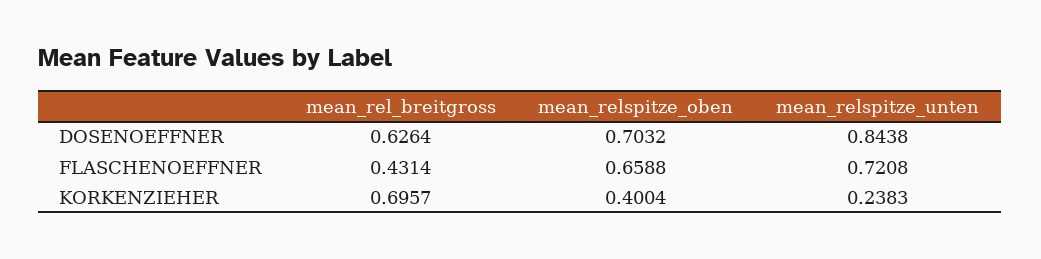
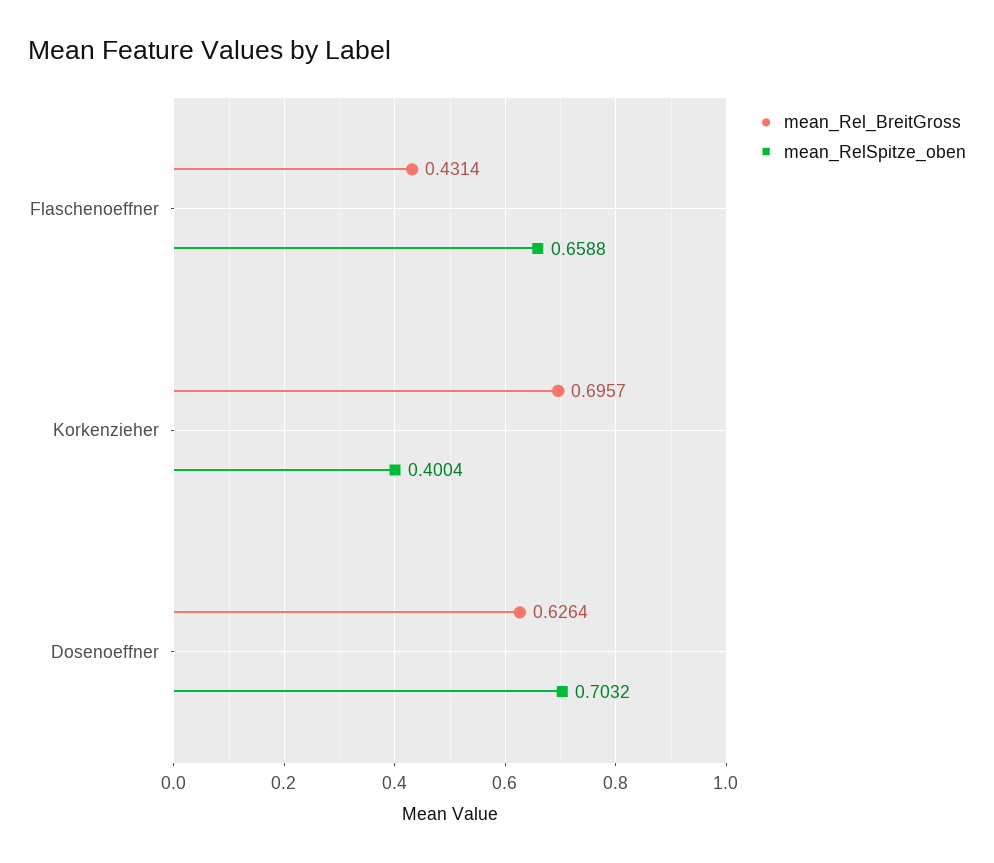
  {
    "mean_rel_breitgross": {
      "DOSENOEFFNER": 0.6264,
      "FLASCHENOEFFNER": 0.4314,
      "KORKENZIEHER": 0.6957
    },
    "mean_relspitze_oben": {
      "DOSENOEFFNER": 0.7032,
      "FLASCHENOEFFNER": 0.6588,
      "KORKENZIEHER": 0.4004
-   },
+   }
-   "mean_relspitze_unten": {
-     "DOSENOEFFNER": 0.8438,
-     "FLASCHENOEFFNER": 0.7208,
-     "KORKENZIEHER": 0.2383
-   }
  }

